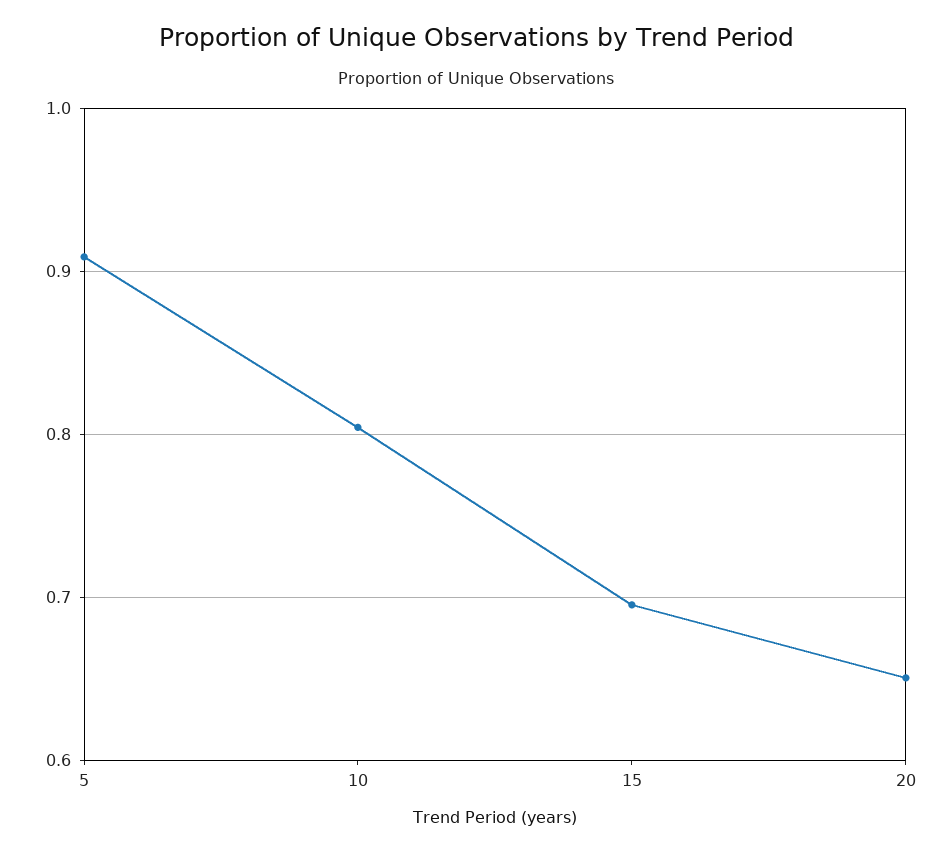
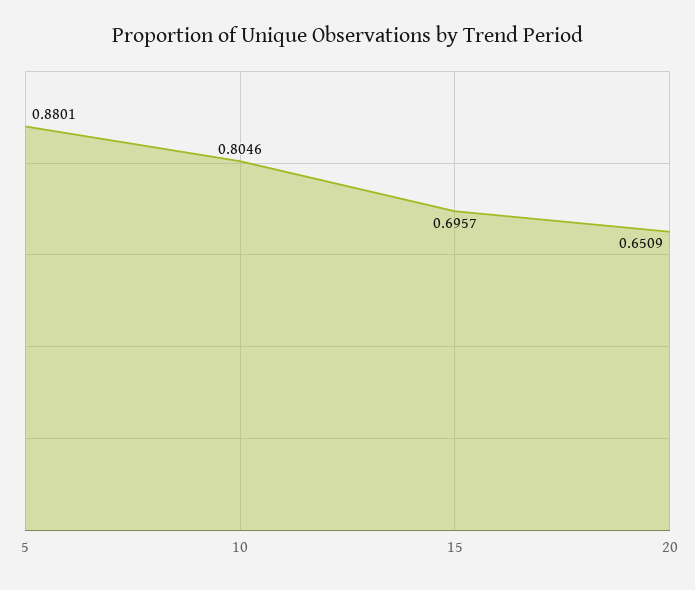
  {
-   "5": 0.91,
+   "5": 0.8801,
    "10": 0.8046,
    "15": 0.6957,
    "20": 0.6509
  }

